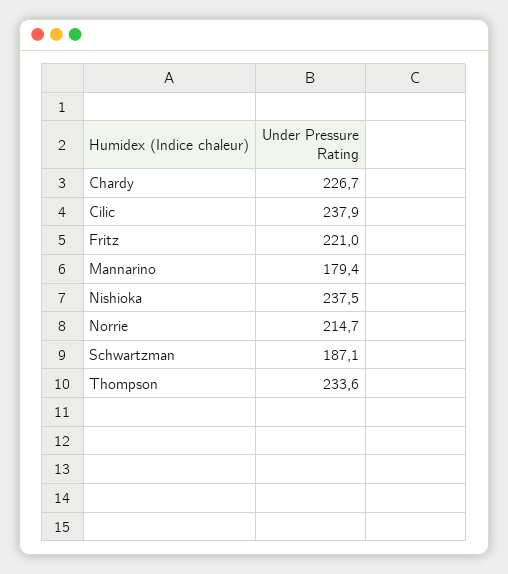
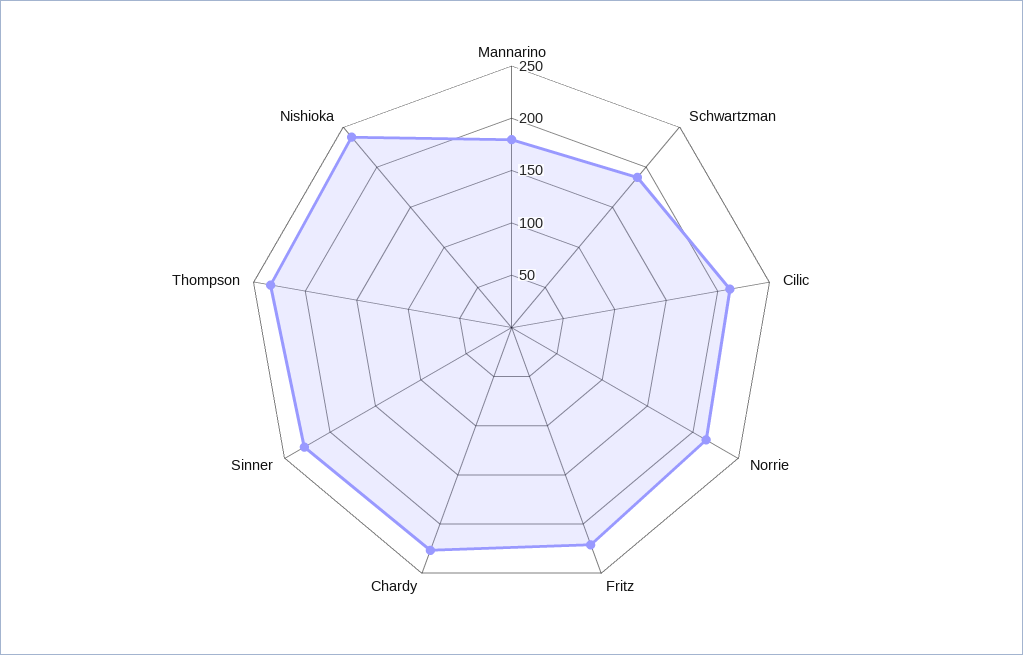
  {
    "Chardy": 226.7,
-   "Cilic": 237.9,
+   "Cilic": 210,
    "Fritz": 221,
    "Mannarino": 179.4,
    "Nishioka": 237.5,
    "Norrie": 214.7,
    "Schwartzman": 187.1,
-   "Thompson": 233.6
+   "Thompson": 233.6,
+   "Sinner": 230
  }

